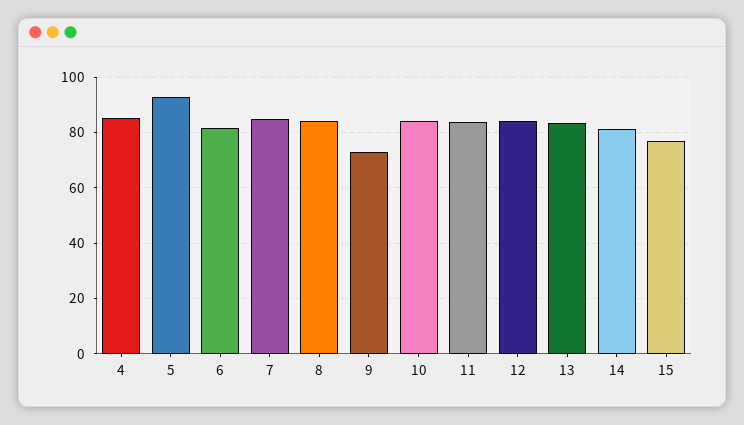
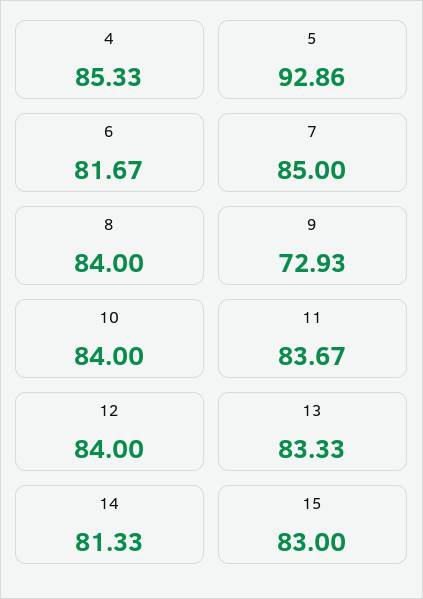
  {
    "4": 85.33,
    "5": 92.86,
    "6": 81.67,
    "7": 85,
    "8": 84,
    "9": 72.93,
    "10": 84,
    "11": 83.67,
    "12": 84,
    "13": 83.33,
    "14": 81.33,
-   "15": 77.5
+   "15": 83
  }

